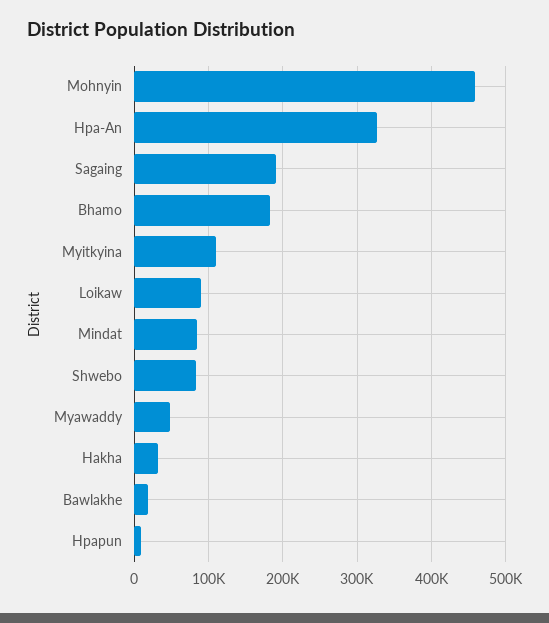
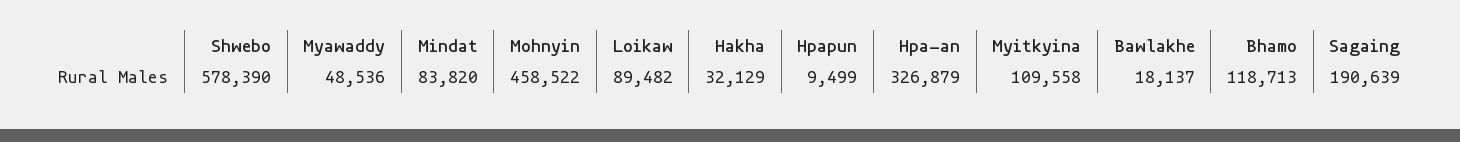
  {
    "Mohnyin": 458522,
    "Hpa-An": 326879,
    "Sagaing": 190639,
-   "Bhamo": 180000,
+   "Bhamo": 118713,
    "Myitkyina": 109558,
    "Loikaw": 89482,
    "Mindat": 83820,
-   "Shwebo": 80000,
+   "Shwebo": 578390,
    "Myawaddy": 48536,
    "Hakha": 32129,
    "Bawlakhe": 18137,
    "Hpapun": 9499
  }

